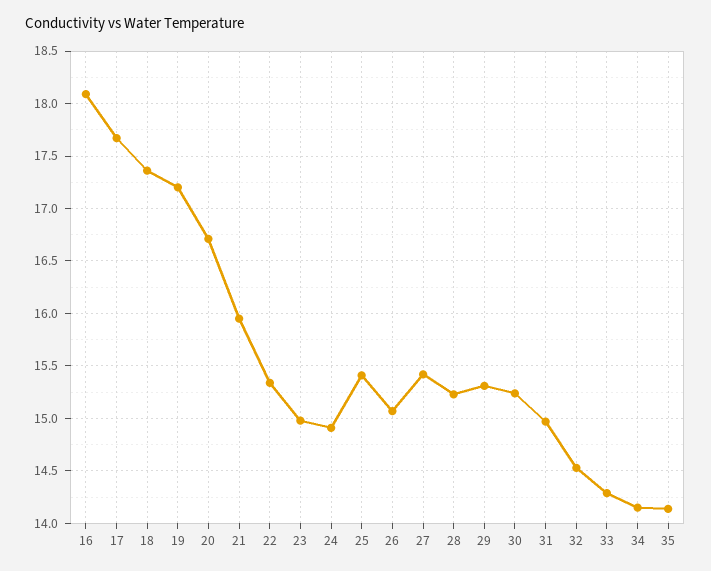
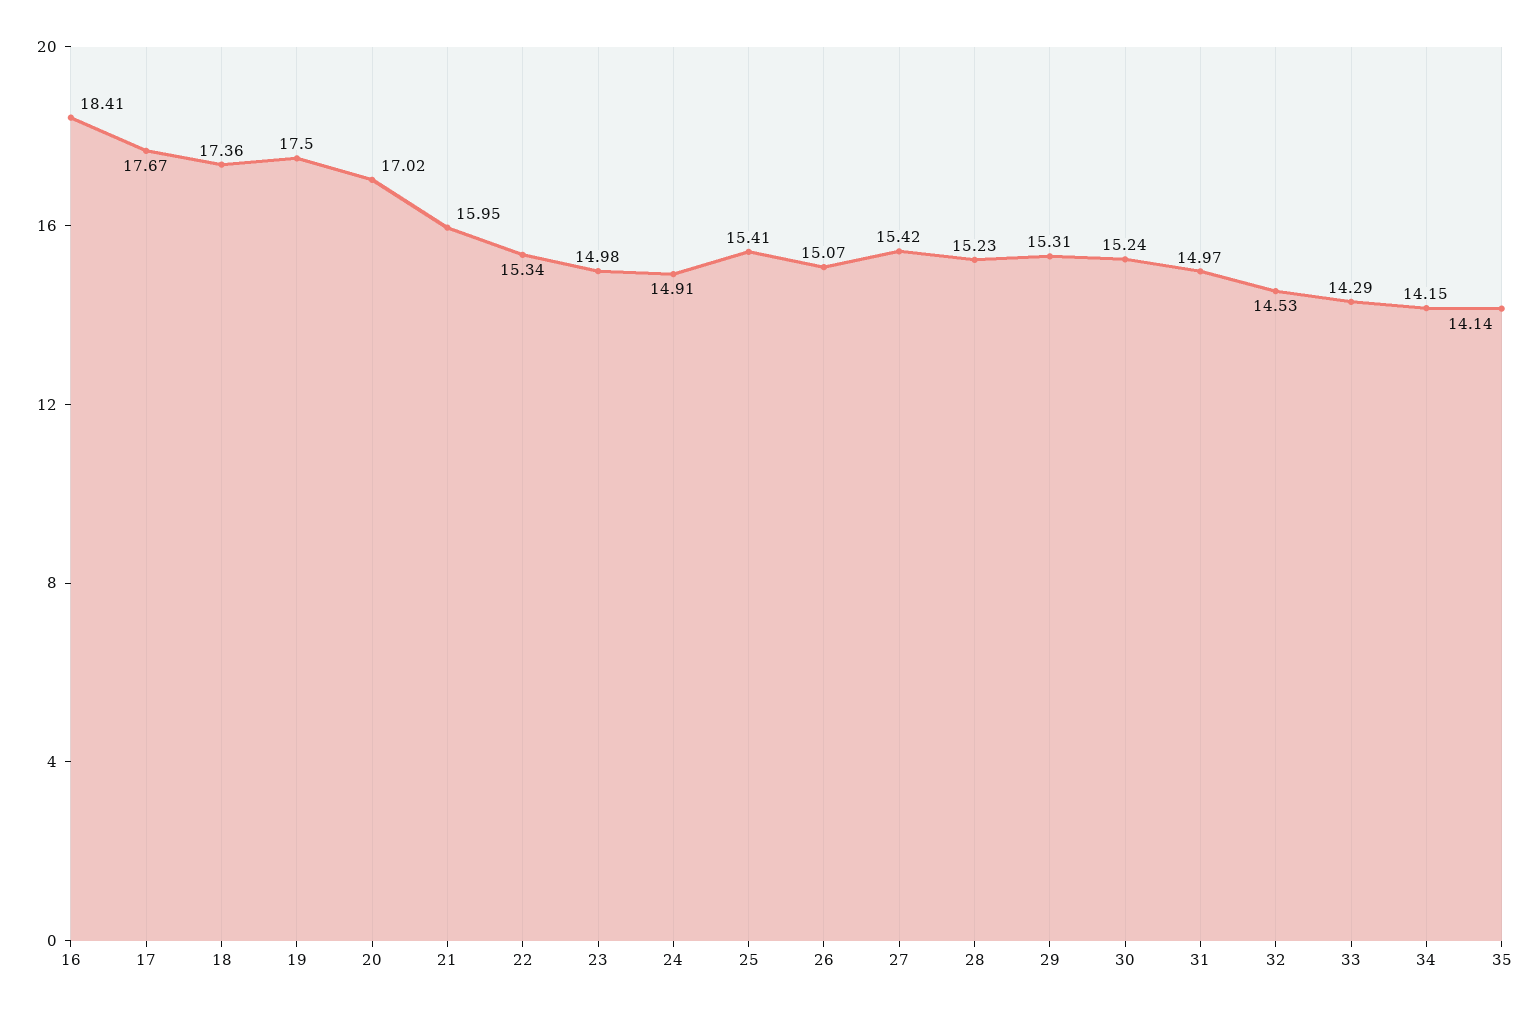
  {
-   "16": 18.1,
+   "16": 18.41,
    "17": 17.67,
    "18": 17.36,
-   "19": 17.2,
+   "19": 17.5,
-   "20": 16.7,
+   "20": 17.02,
    "21": 15.95,
    "22": 15.34,
    "23": 14.98,
    "24": 14.91,
    "25": 15.41,
    "26": 15.07,
    "27": 15.42,
    "28": 15.23,
    "29": 15.31,
    "30": 15.24,
    "31": 14.97,
    "32": 14.53,
    "33": 14.29,
    "34": 14.15,
    "35": 14.14
  }

